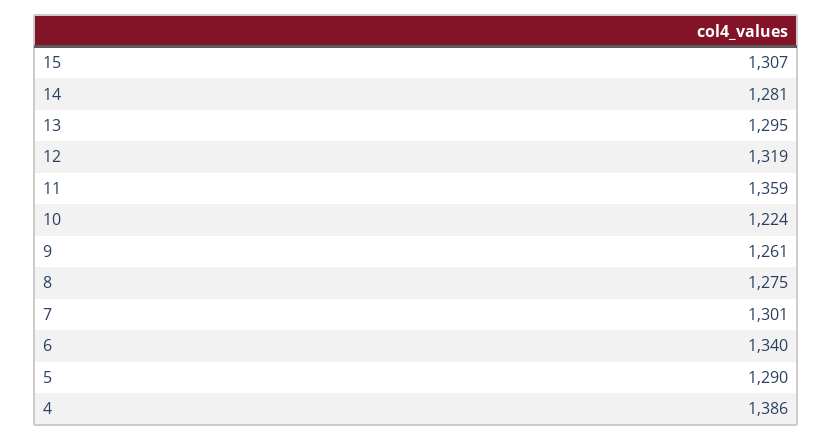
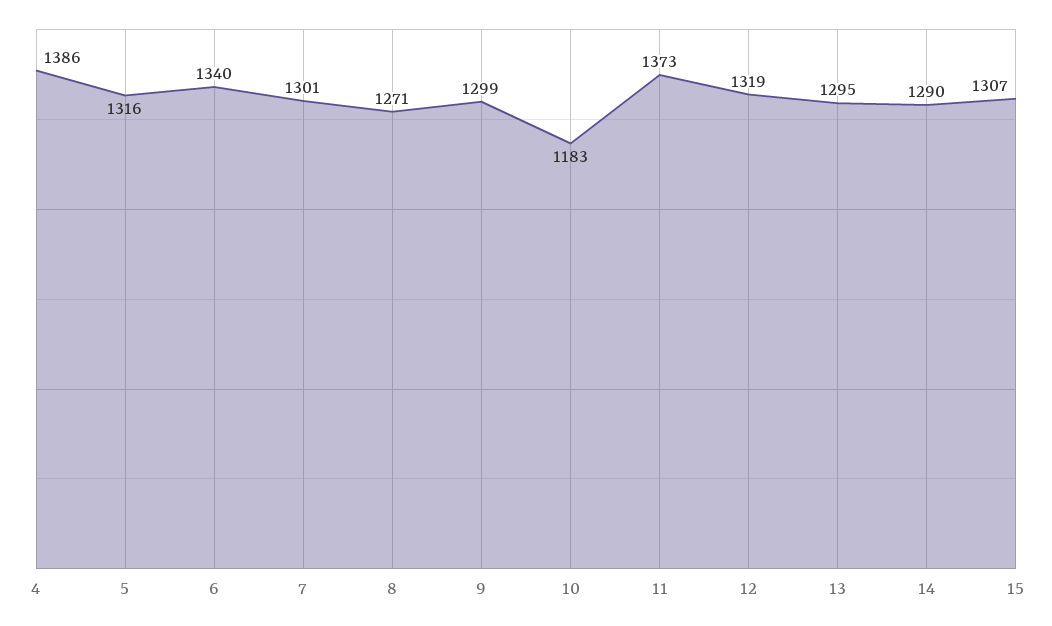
  {
    "15": 1307,
-   "14": 1281,
+   "14": 1290,
    "13": 1295,
    "12": 1319,
-   "11": 1359,
+   "11": 1373,
-   "10": 1224,
+   "10": 1183,
-   "9": 1261,
+   "9": 1299,
-   "8": 1275,
+   "8": 1271,
    "7": 1301,
    "6": 1340,
-   "5": 1290,
+   "5": 1316,
    "4": 1386
  }

